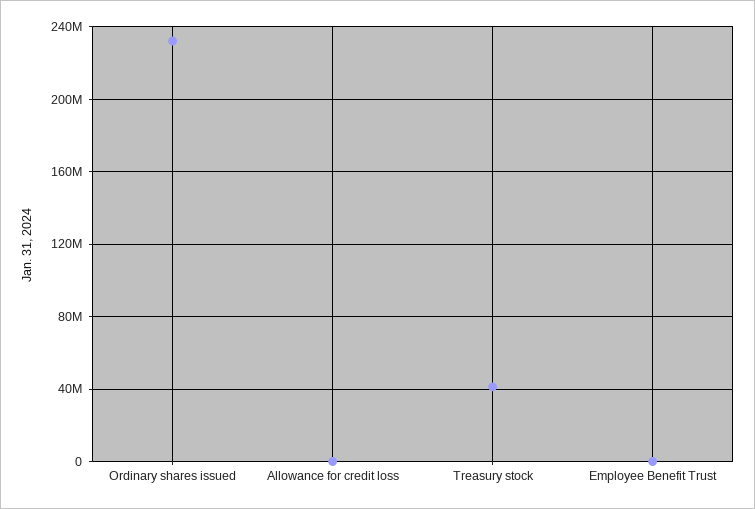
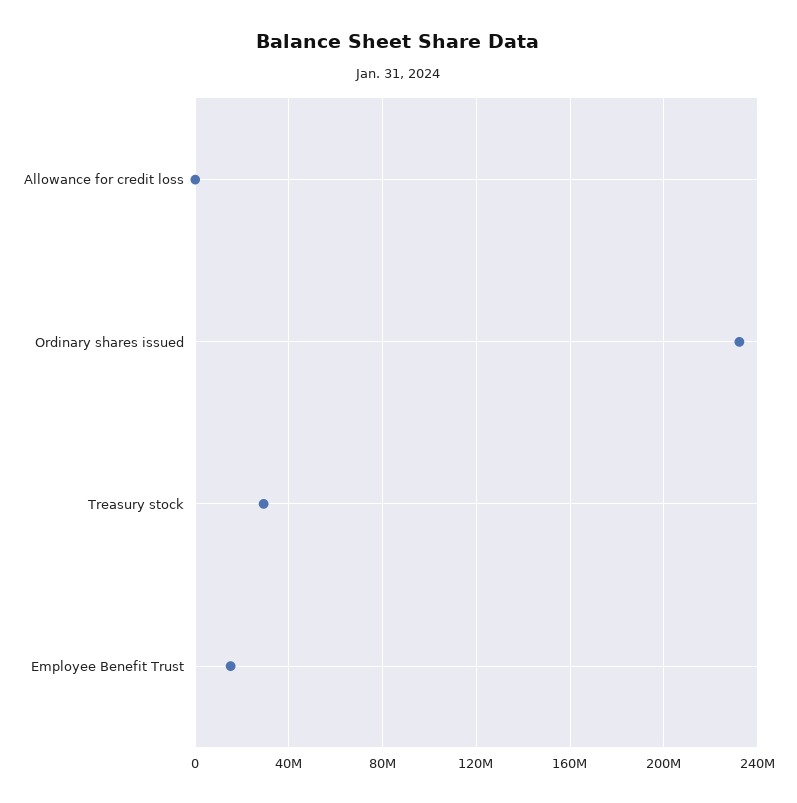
  {
    "Ordinary shares issued": 230000000,
    "Allowance for credit loss": 0,
-   "Treasury stock": 40000000,
+   "Treasury stock": 30000000,
-   "Employee Benefit Trust": 0
+   "Employee Benefit Trust": 15000000
  }

